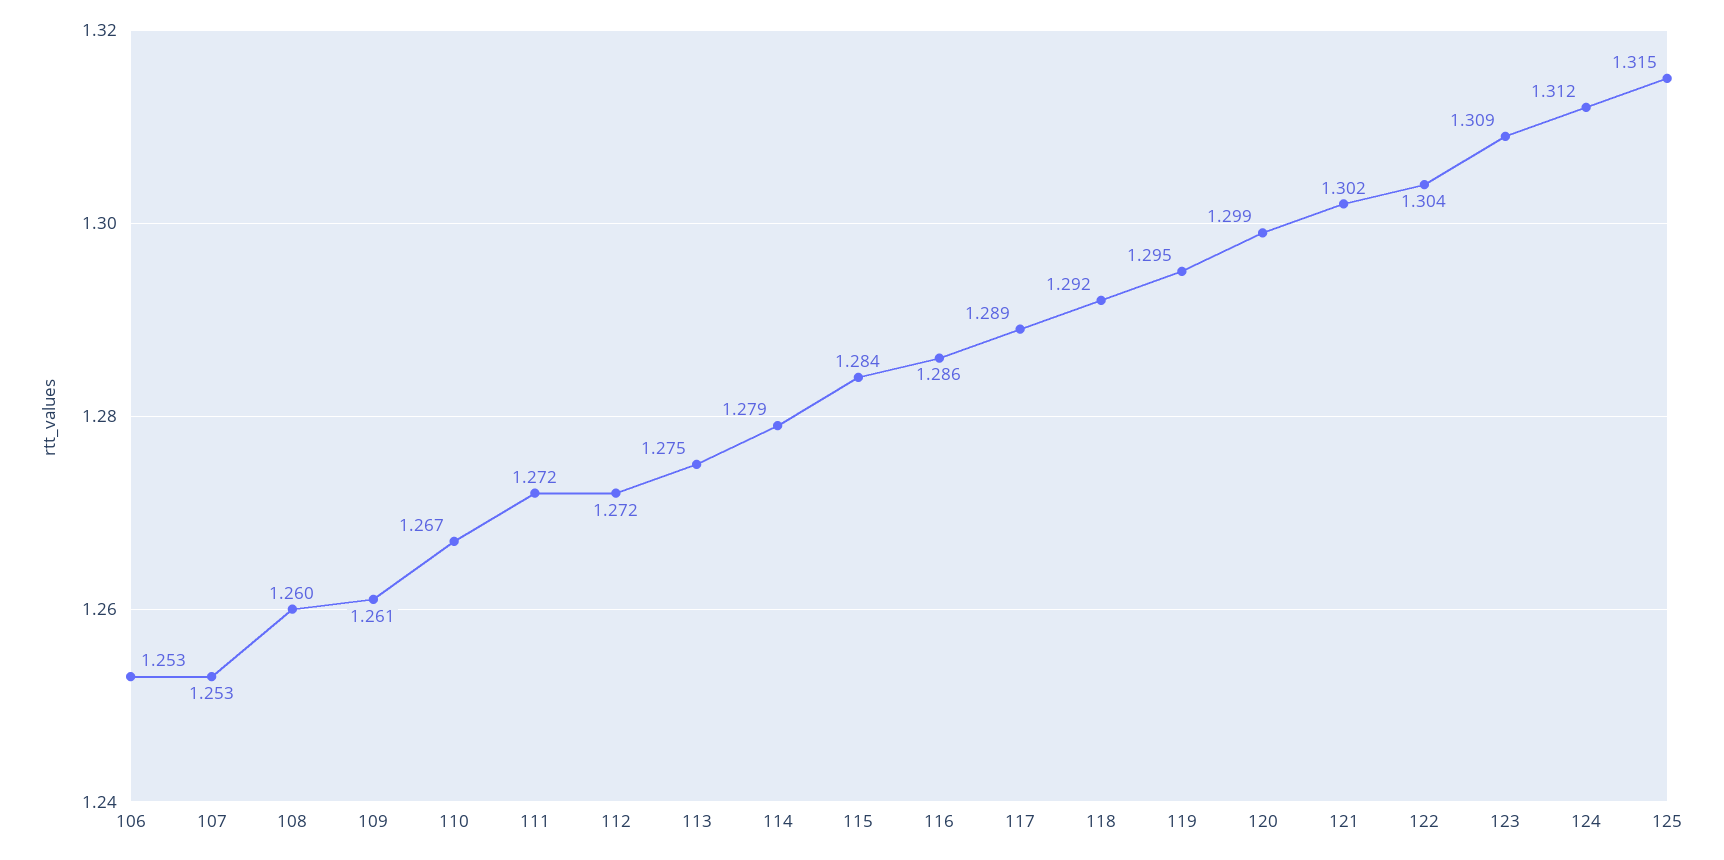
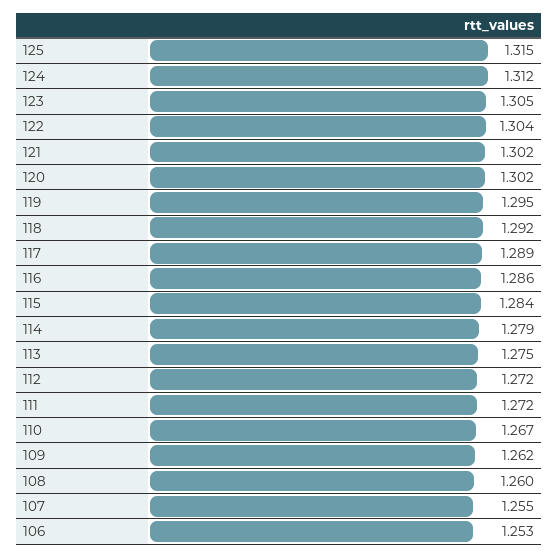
  {
    "106": 1.253,
-   "107": 1.253,
+   "107": 1.255,
    "108": 1.26,
-   "109": 1.261,
+   "109": 1.262,
    "110": 1.267,
    "111": 1.272,
    "112": 1.272,
    "113": 1.275,
    "114": 1.279,
    "115": 1.284,
    "116": 1.286,
    "117": 1.289,
    "118": 1.292,
    "119": 1.295,
-   "120": 1.299,
+   "120": 1.302,
    "121": 1.302,
    "122": 1.304,
-   "123": 1.309,
+   "123": 1.305,
    "124": 1.312,
    "125": 1.315
  }

